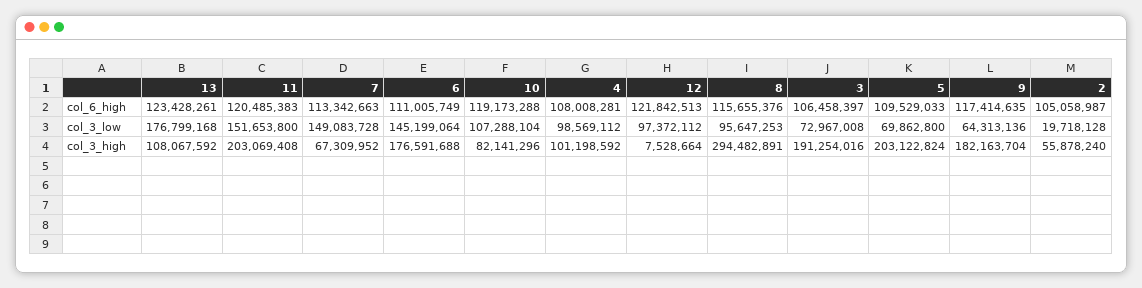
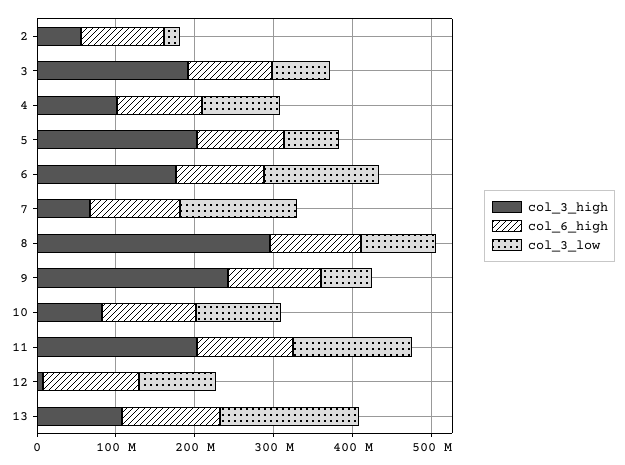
  {
    "col_6_high": {
      "13": 123428261,
      "11": 120485383,
      "7": 113342663,
      "6": 111005749,
      "10": 119173288,
      "4": 108008281,
      "12": 121842513,
      "8": 115655376,
      "3": 106458397,
      "5": 109529033,
      "9": 117414635,
      "2": 105058987
    },
    "col_3_low": {
      "13": 176799168,
      "11": 151653800,
      "7": 149083728,
      "6": 145199064,
      "10": 107288104,
      "4": 98569112,
      "12": 97372112,
      "8": 95647253,
      "3": 72967008,
      "5": 69862800,
      "9": 64313136,
      "2": 19718128
    },
    "col_3_high": {
      "13": 108067592,
      "11": 203069408,
      "7": 67309952,
      "6": 176591688,
      "10": 82141296,
      "4": 101198592,
      "12": 7528664,
      "8": 294482891,
      "3": 191254016,
      "5": 203122824,
-     "9": 182163704,
+     "9": 240000000,
      "2": 55878240
    }
  }

